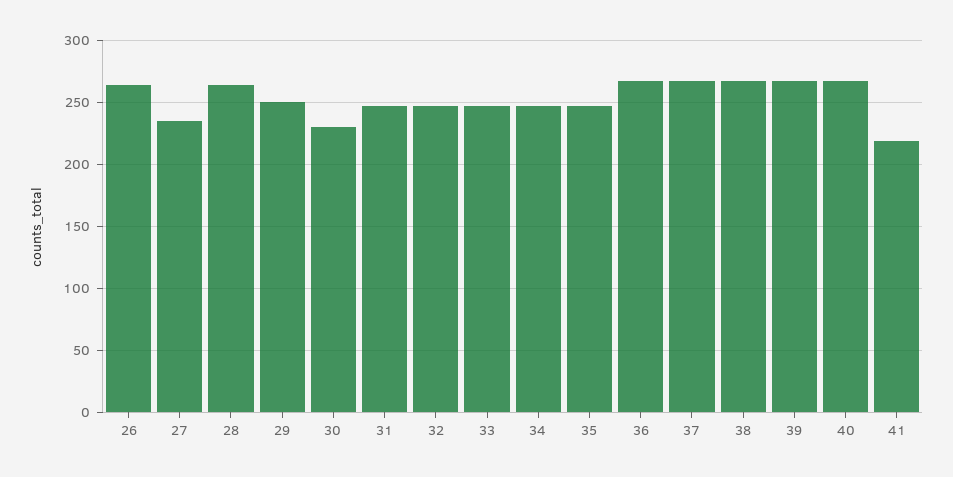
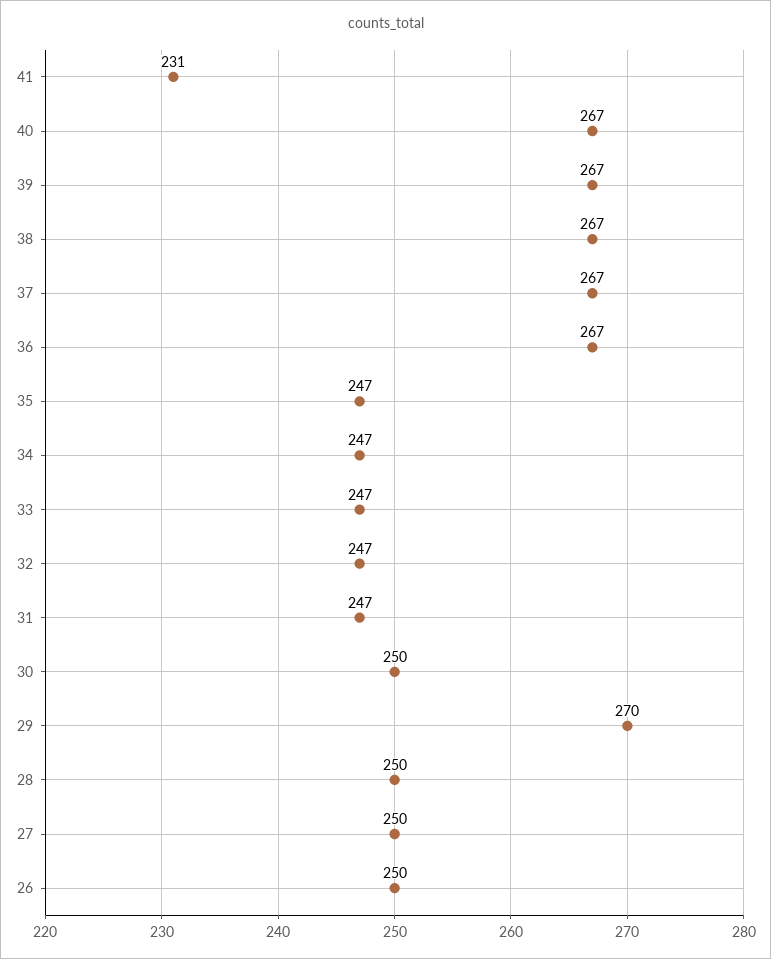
  {
-   "26": 265,
+   "26": 250,
-   "27": 235,
+   "27": 250,
-   "28": 265,
+   "28": 250,
-   "29": 250,
+   "29": 270,
-   "30": 230,
+   "30": 250,
    "31": 247,
    "32": 247,
    "33": 247,
    "34": 247,
    "35": 247,
    "36": 267,
    "37": 267,
    "38": 267,
    "39": 267,
    "40": 267,
-   "41": 220
+   "41": 231
  }

